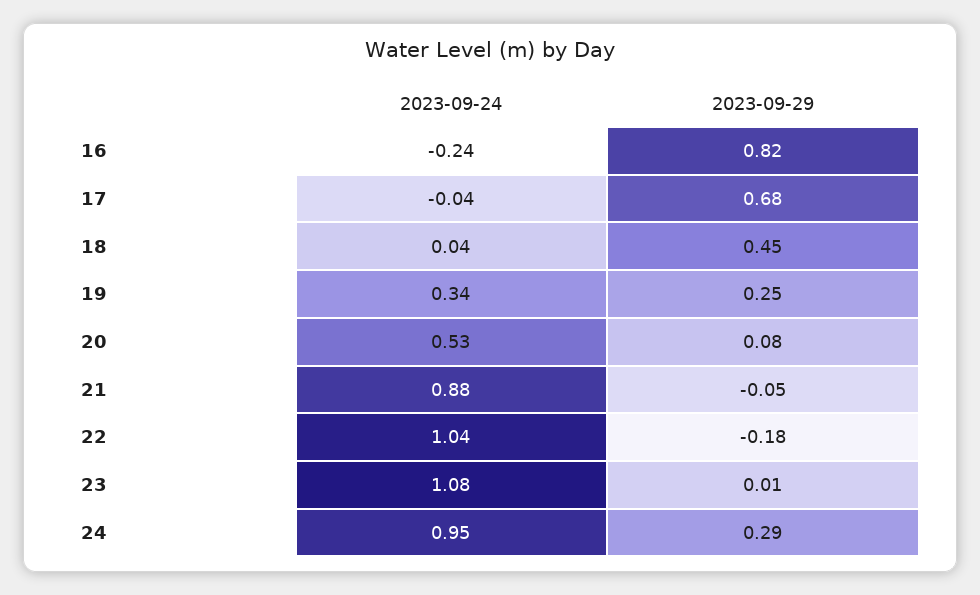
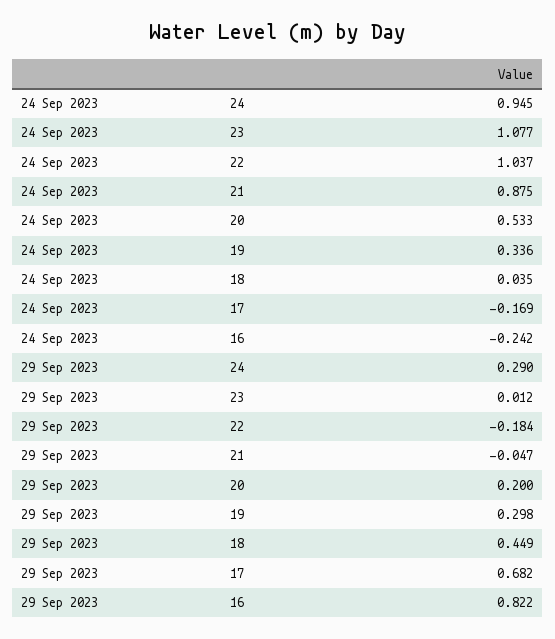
  {
    "2023-09-24": {
      "16": -0.242,
-     "17": -0.04,
+     "17": -0.169,
      "18": 0.035,
      "19": 0.336,
      "20": 0.533,
      "21": 0.875,
      "22": 1.037,
      "23": 1.077,
      "24": 0.945
    },
    "2023-09-29": {
      "16": 0.822,
      "17": 0.682,
      "18": 0.449,
-     "19": 0.25,
+     "19": 0.298,
-     "20": 0.08,
+     "20": 0.2,
      "21": -0.047,
      "22": -0.184,
      "23": 0.012,
      "24": 0.29
    }
  }

